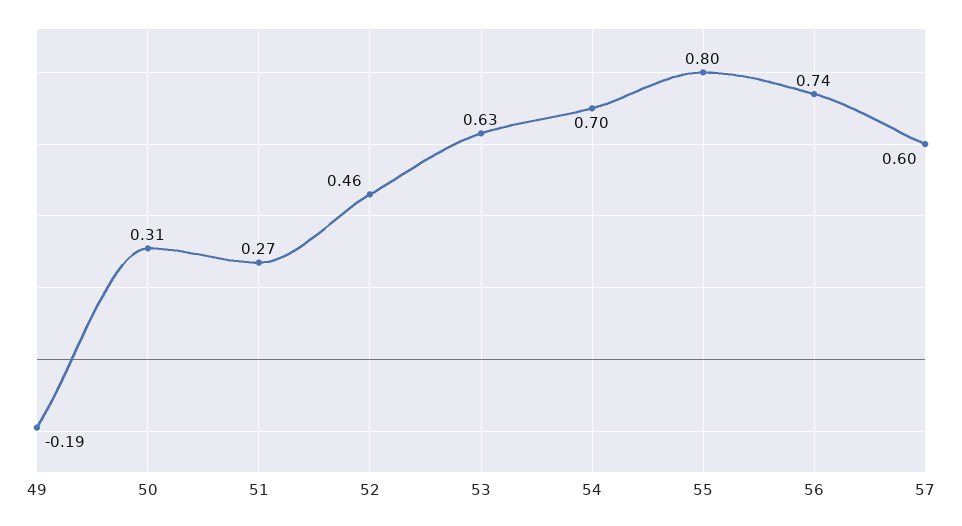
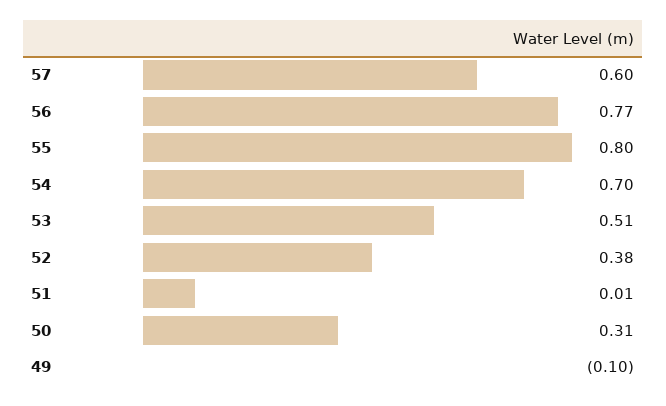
  {
-   "49": -0.19,
+   "49": -0.1,
    "50": 0.31,
-   "51": 0.27,
+   "51": 0.01,
-   "52": 0.46,
+   "52": 0.38,
-   "53": 0.63,
+   "53": 0.51,
    "54": 0.7,
    "55": 0.8,
-   "56": 0.74,
+   "56": 0.77,
    "57": 0.6
  }

